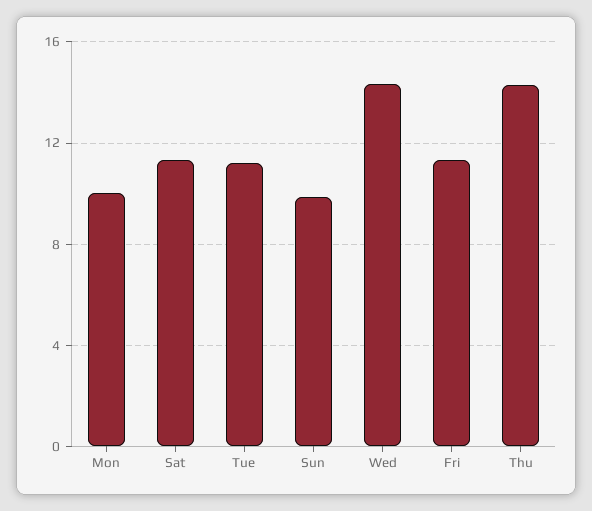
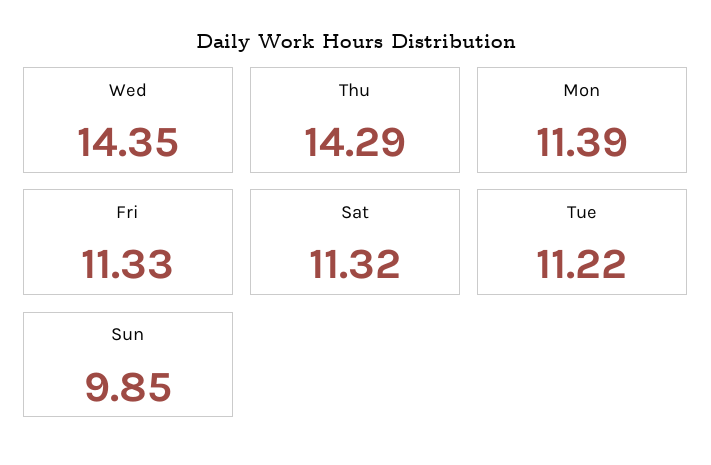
  {
-   "Mon": 10,
+   "Mon": 11.39,
    "Sat": 11.32,
    "Tue": 11.22,
    "Sun": 9.85,
    "Wed": 14.35,
    "Fri": 11.33,
    "Thu": 14.29
  }

